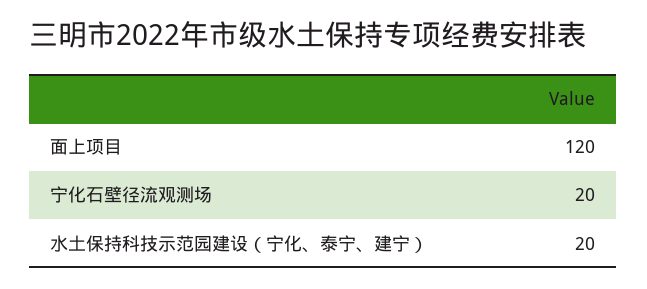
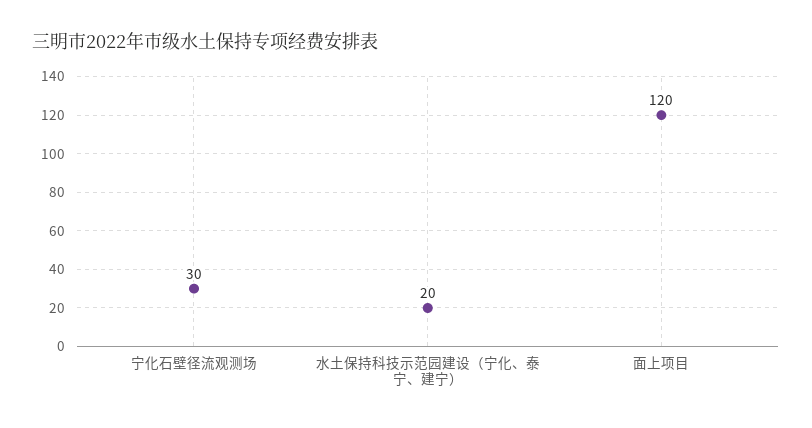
  {
    "面上项目": 120,
-   "宁化石壁径流观测场": 20,
+   "宁化石壁径流观测场": 30,
    "水土保持科技示范园建设（宁化、泰宁、建宁）": 20
  }

